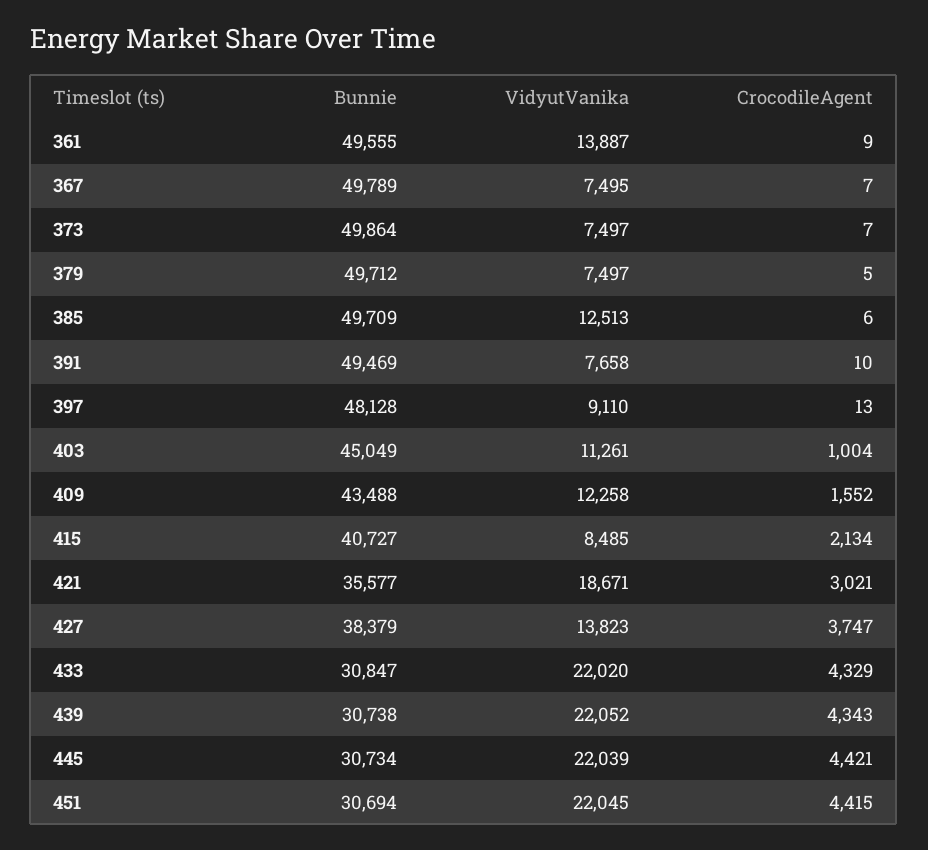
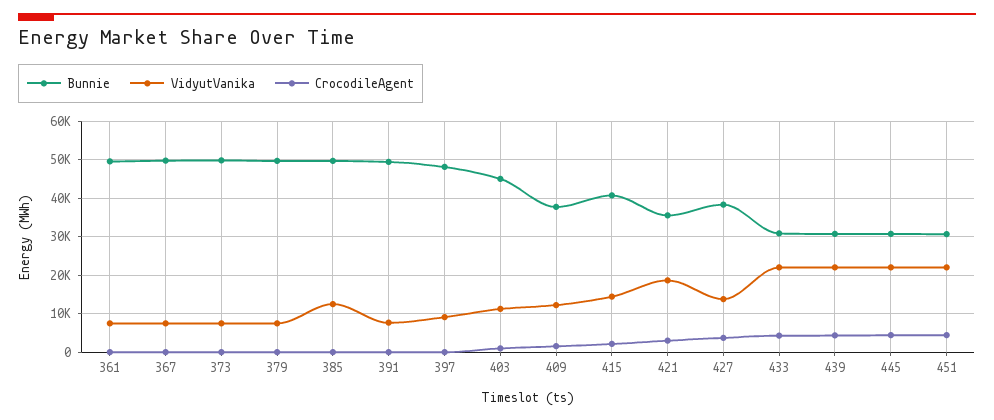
  {
    "Bunnie": {
      "361": 49555,
      "367": 49789,
      "373": 49864,
      "379": 49712,
      "385": 49709,
      "391": 49469,
      "397": 48128,
      "403": 45049,
-     "409": 43488,
+     "409": 38000,
      "415": 40727,
      "421": 35577,
      "427": 38379,
      "433": 30847,
      "439": 30738,
      "445": 30734,
      "451": 30694
    },
    "VidyutVanika": {
-     "361": 13887,
+     "361": 8000,
      "367": 7495,
      "373": 7497,
      "379": 7497,
      "385": 12513,
      "391": 7658,
      "397": 9110,
      "403": 11261,
      "409": 12258,
-     "415": 8485,
+     "415": 14000,
      "421": 18671,
      "427": 13823,
      "433": 22020,
      "439": 22052,
      "445": 22039,
      "451": 22045
    },
    "CrocodileAgent": {
      "361": 9,
      "367": 7,
      "373": 7,
      "379": 5,
      "385": 6,
      "391": 10,
      "397": 13,
      "403": 1004,
      "409": 1552,
      "415": 2134,
      "421": 3021,
      "427": 3747,
      "433": 4329,
      "439": 4343,
      "445": 4421,
      "451": 4415
    }
  }

